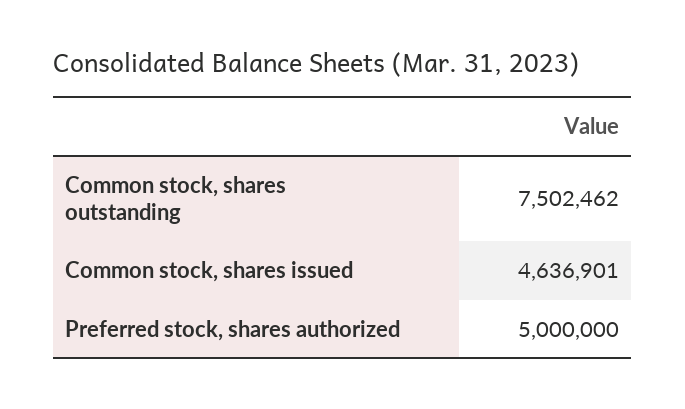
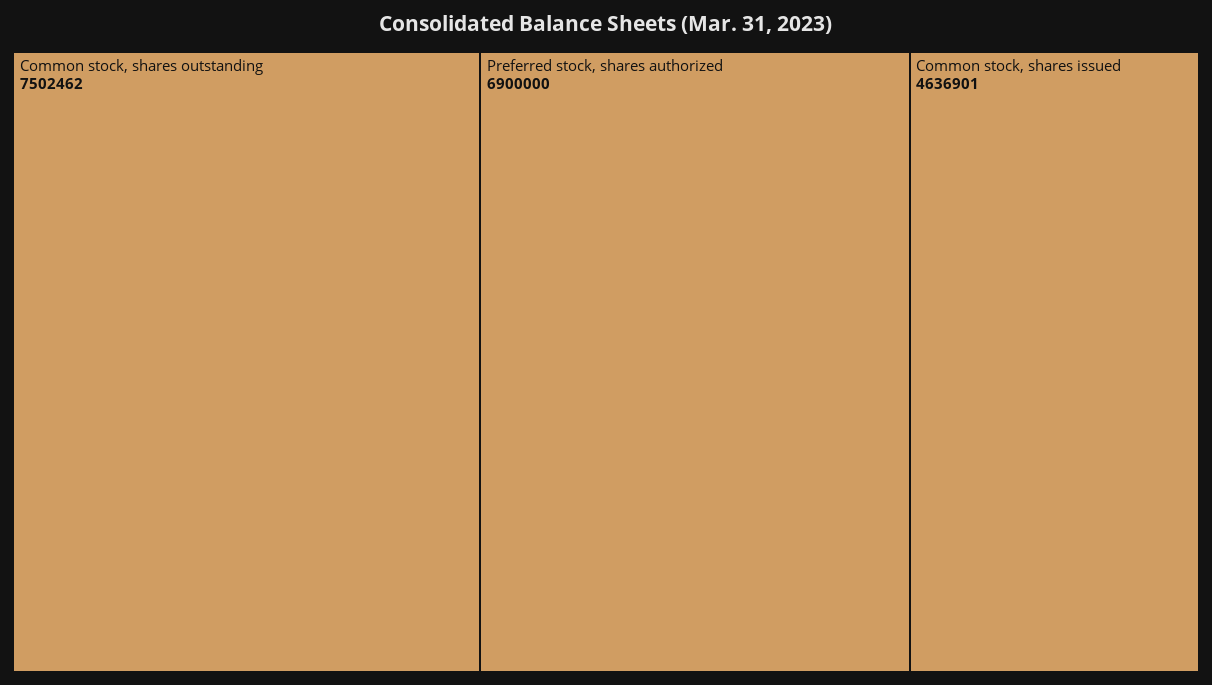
  {
    "Common stock, shares outstanding": 7502462,
    "Common stock, shares issued": 4636901,
-   "Preferred stock, shares authorized": 5000000
+   "Preferred stock, shares authorized": 6900000
  }

